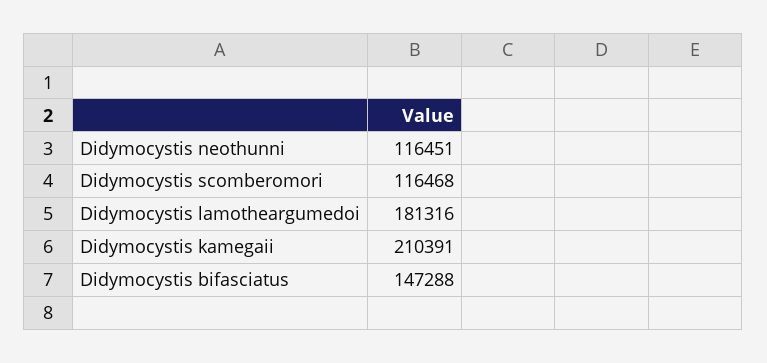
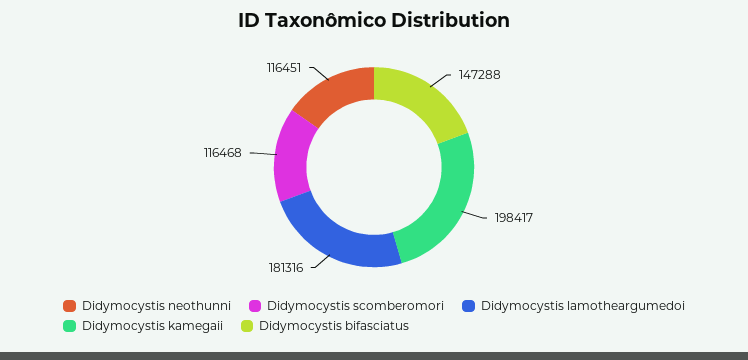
  {
    "Didymocystis neothunni": 116451,
    "Didymocystis scomberomori": 116468,
    "Didymocystis lamotheargumedoi": 181316,
-   "Didymocystis kamegaii": 210391,
+   "Didymocystis kamegaii": 198417,
    "Didymocystis bifasciatus": 147288
  }

